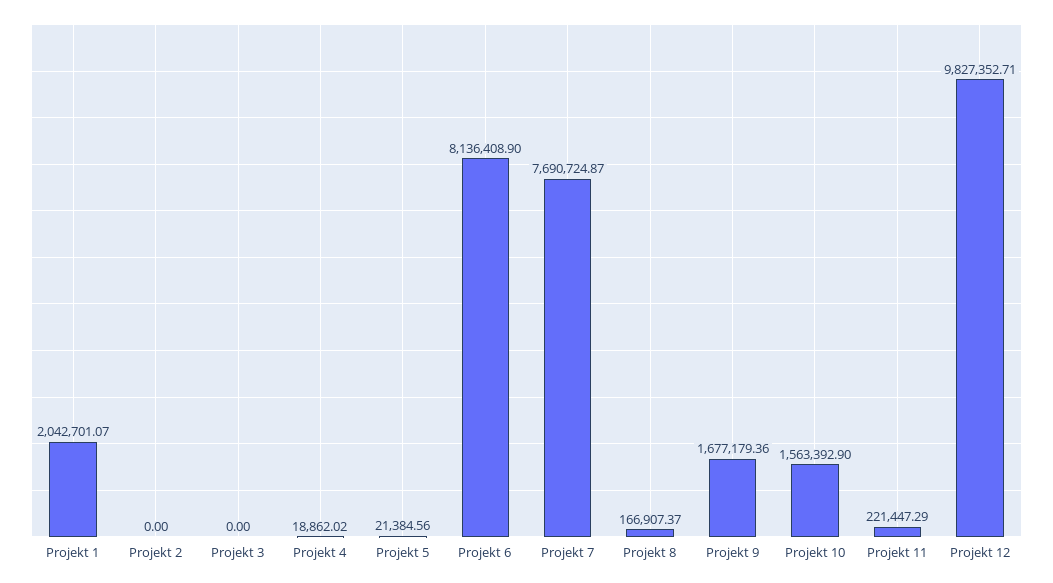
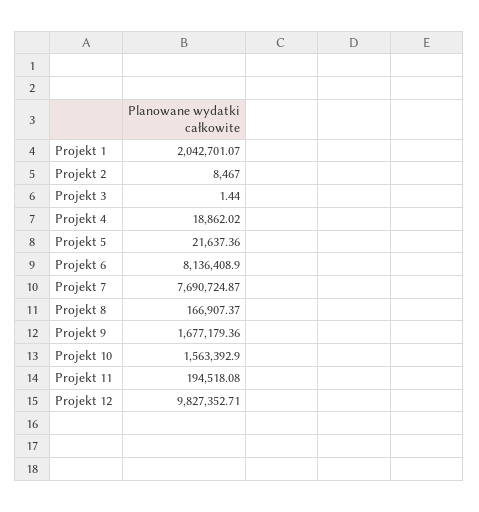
  {
    "Projekt 1": 2042701.07,
-   "Projekt 2": 0,
+   "Projekt 2": 8467,
-   "Projekt 3": 0,
+   "Projekt 3": 1.44,
    "Projekt 4": 18862.02,
-   "Projekt 5": 21384.56,
+   "Projekt 5": 21637.36,
    "Projekt 6": 8136408.9,
    "Projekt 7": 7690724.87,
    "Projekt 8": 166907.37,
    "Projekt 9": 1677179.36,
    "Projekt 10": 1563392.9,
-   "Projekt 11": 221447.29,
+   "Projekt 11": 194518.08,
    "Projekt 12": 9827352.71
  }

